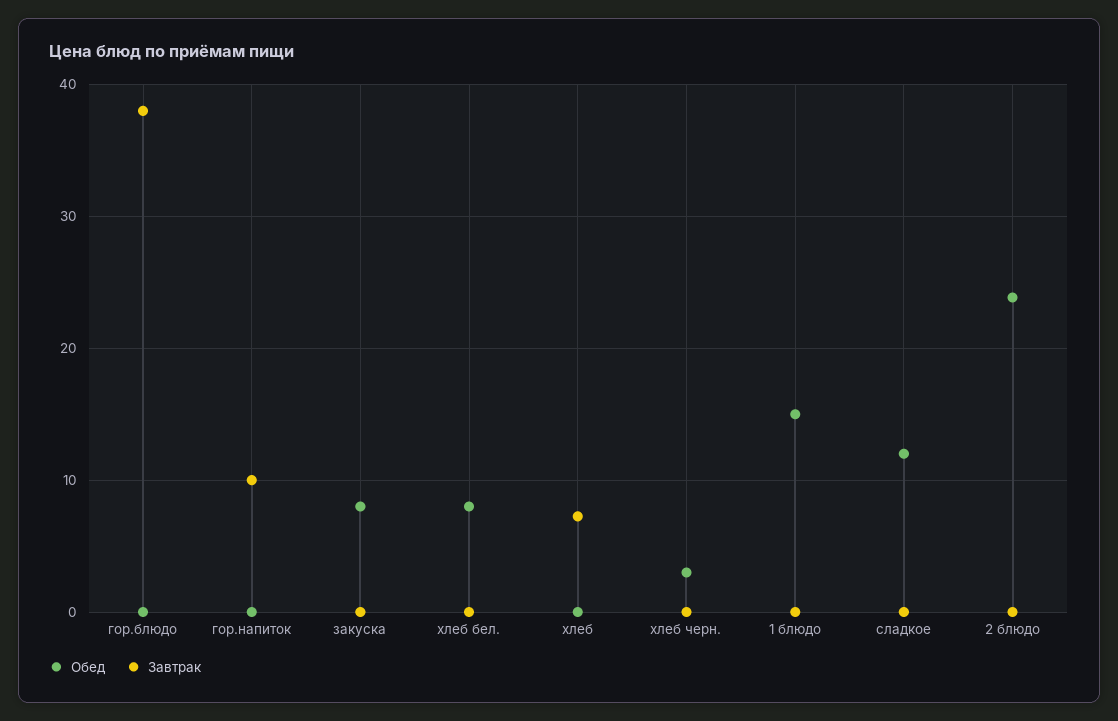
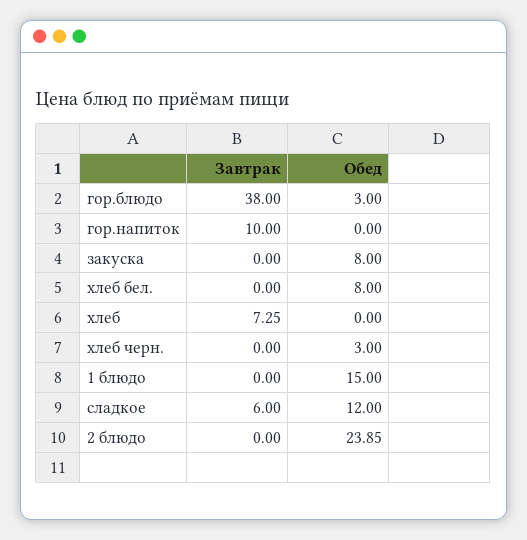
  {
    "Обед": {
-     "гор.блюдо": 0,
+     "гор.блюдо": 3,
      "гор.напиток": 0,
      "закуска": 8,
      "хлеб бел.": 8,
      "хлеб": 0,
      "хлеб черн.": 3,
      "1 блюдо": 15,
      "сладкое": 12,
      "2 блюдо": 23.85
    },
    "Завтрак": {
      "гор.блюдо": 38,
      "гор.напиток": 10,
      "закуска": 0,
      "хлеб бел.": 0,
      "хлеб": 7.25,
      "хлеб черн.": 0,
      "1 блюдо": 0,
-     "сладкое": 0,
+     "сладкое": 6,
      "2 блюдо": 0
    }
  }

